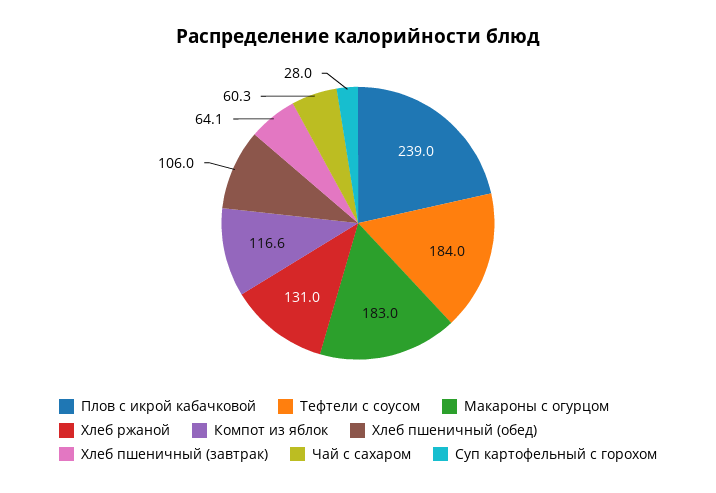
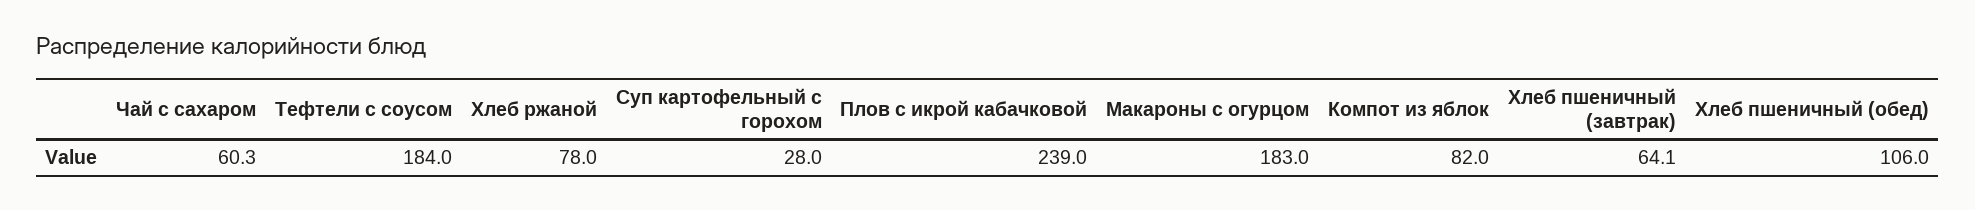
  {
    "Плов с икрой кабачковой": 239,
    "Тефтели с соусом": 184,
    "Макароны с огурцом": 183,
-   "Хлеб ржаной": 131,
+   "Хлеб ржаной": 78,
-   "Компот из яблок": 116.6,
+   "Компот из яблок": 82,
    "Хлеб пшеничный (обед)": 106,
    "Хлеб пшеничный (завтрак)": 64.1,
    "Чай с сахаром": 60.3,
    "Суп картофельный с горохом": 28
  }

